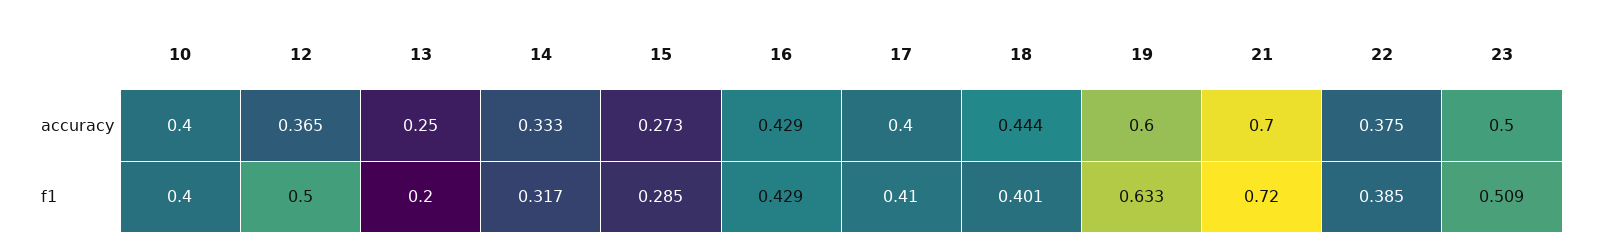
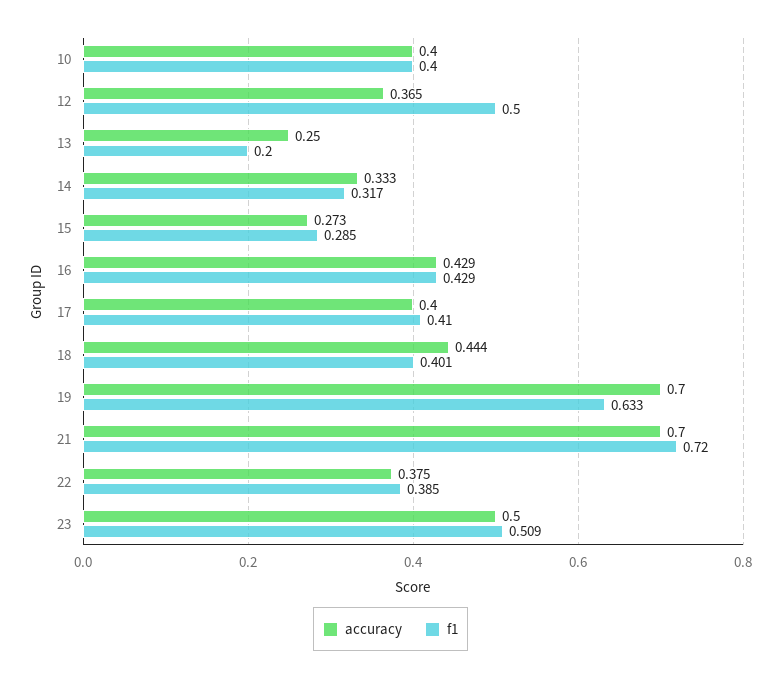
  {
    "accuracy": {
      "10": 0.4,
      "12": 0.365,
      "13": 0.25,
      "14": 0.333,
      "15": 0.273,
      "16": 0.429,
      "17": 0.4,
      "18": 0.444,
-     "19": 0.6,
+     "19": 0.7,
      "21": 0.7,
      "22": 0.375,
      "23": 0.5
    },
    "f1": {
      "10": 0.4,
      "12": 0.5,
      "13": 0.2,
      "14": 0.317,
      "15": 0.285,
      "16": 0.429,
      "17": 0.41,
      "18": 0.401,
      "19": 0.633,
      "21": 0.72,
      "22": 0.385,
      "23": 0.509
    }
  }

